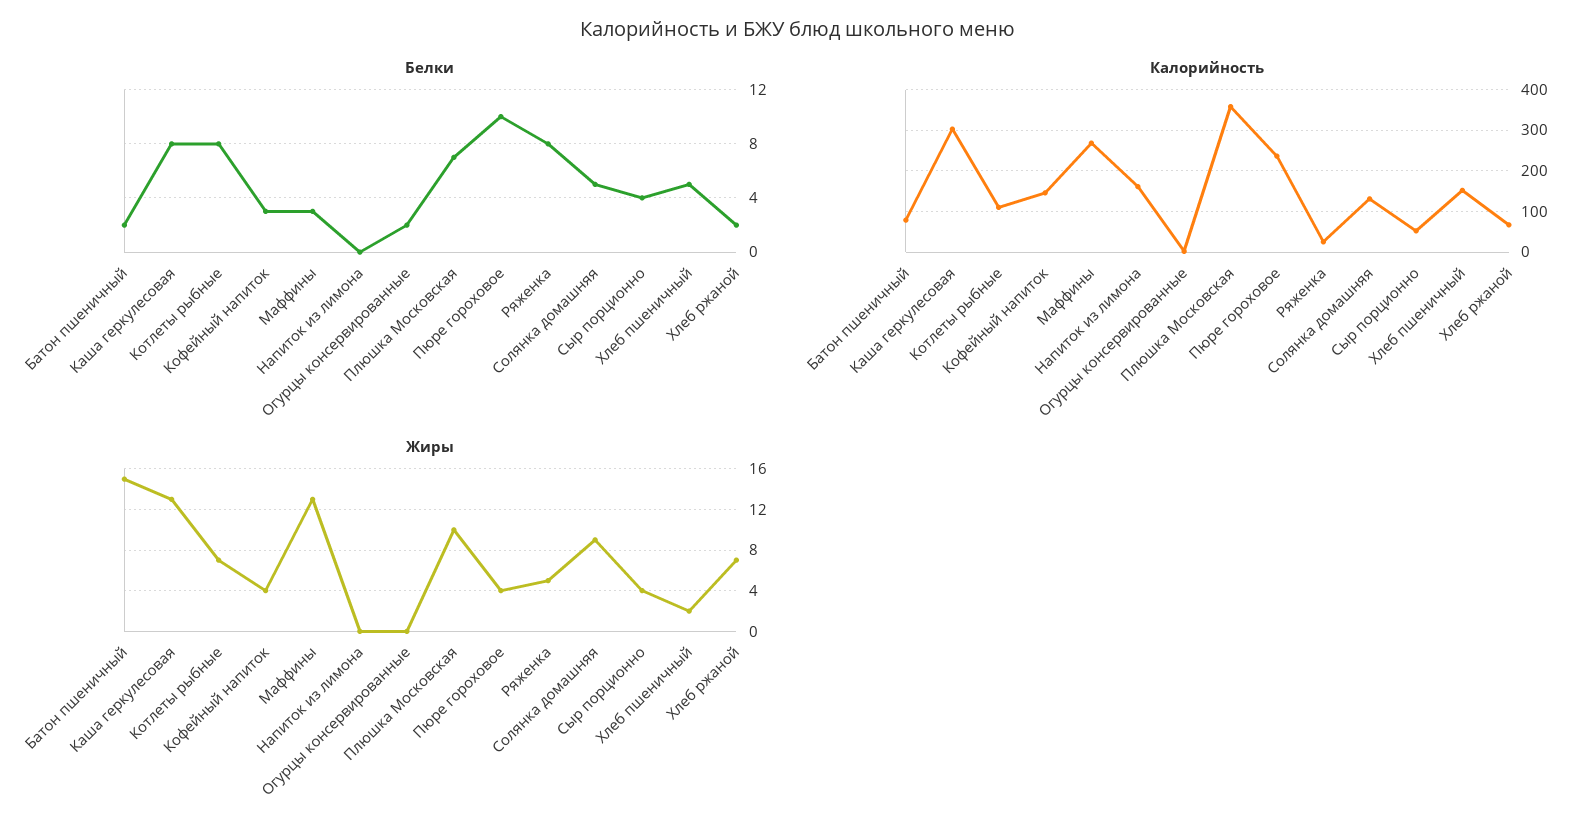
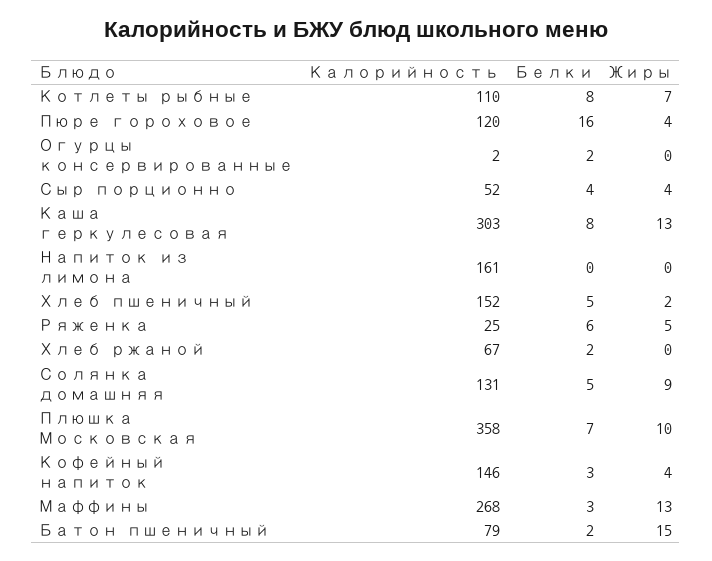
  {
    "Белки": {
      "Батон пшеничный": 2,
      "Каша геркулесовая": 8,
      "Котлеты рыбные": 8,
      "Кофейный напиток": 3,
      "Маффины": 3,
      "Напиток из лимона": 0,
      "Огурцы консервированные": 2,
      "Плюшка Московская": 7,
-     "Пюре гороховое": 10,
+     "Пюре гороховое": 16,
-     "Ряженка": 8,
+     "Ряженка": 6,
      "Солянка домашняя": 5,
      "Сыр порционно": 4,
      "Хлеб пшеничный": 5,
      "Хлеб ржаной": 2
    },
    "Калорийность": {
      "Батон пшеничный": 79,
      "Каша геркулесовая": 303,
      "Котлеты рыбные": 110,
      "Кофейный напиток": 146,
      "Маффины": 268,
      "Напиток из лимона": 161,
      "Огурцы консервированные": 2,
      "Плюшка Московская": 358,
-     "Пюре гороховое": 240,
+     "Пюре гороховое": 120,
      "Ряженка": 25,
      "Солянка домашняя": 131,
      "Сыр порционно": 52,
      "Хлеб пшеничный": 152,
      "Хлеб ржаной": 67
    },
    "Жиры": {
      "Батон пшеничный": 15,
      "Каша геркулесовая": 13,
      "Котлеты рыбные": 7,
      "Кофейный напиток": 4,
      "Маффины": 13,
      "Напиток из лимона": 0,
      "Огурцы консервированные": 0,
      "Плюшка Московская": 10,
      "Пюре гороховое": 4,
      "Ряженка": 5,
      "Солянка домашняя": 9,
      "Сыр порционно": 4,
      "Хлеб пшеничный": 2,
-     "Хлеб ржаной": 7
+     "Хлеб ржаной": 0
    }
  }

